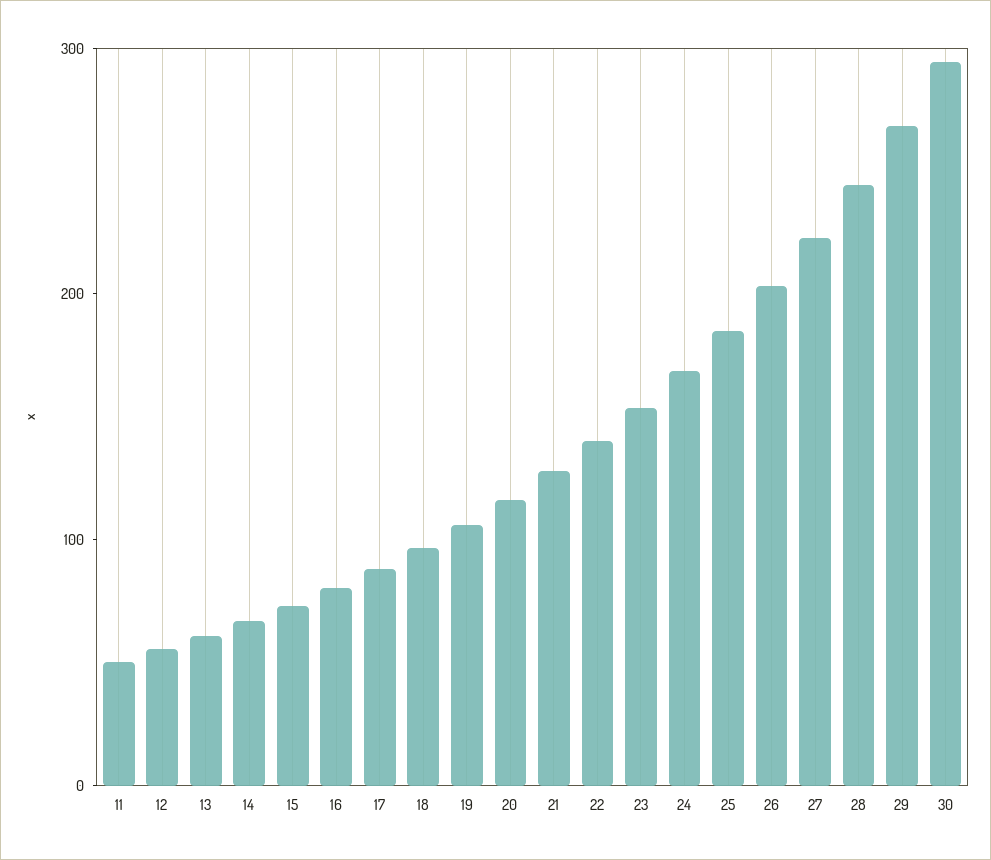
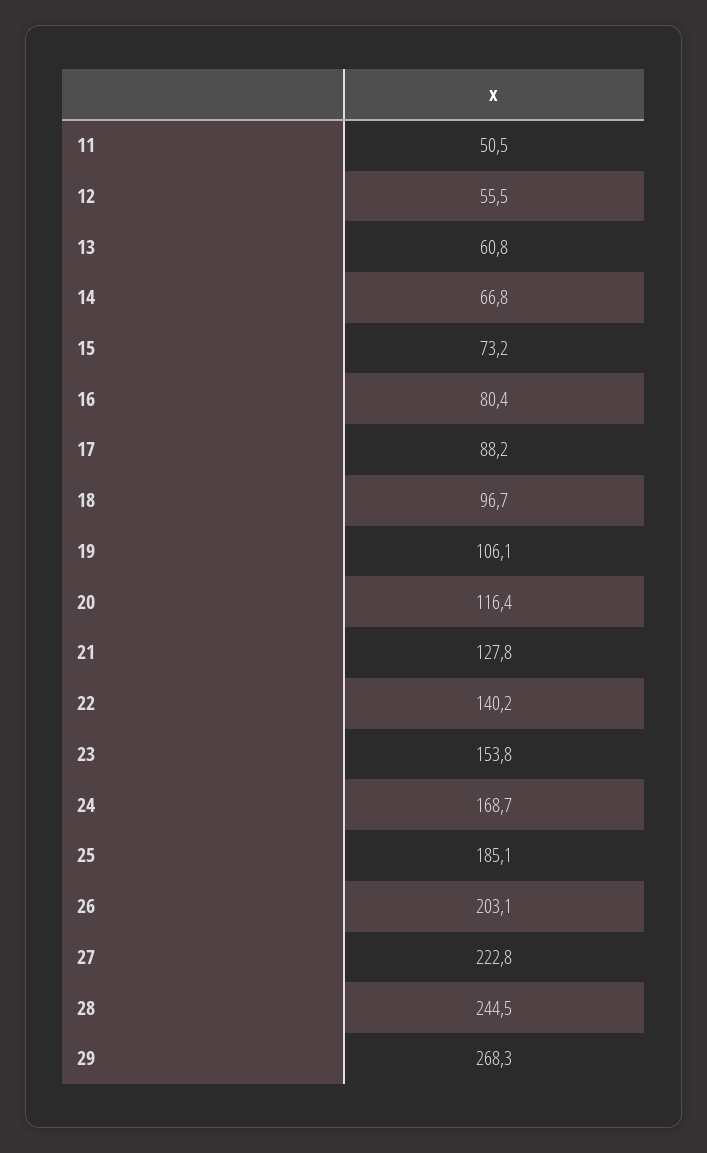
  {
    "11": 50.5,
    "12": 55.5,
    "13": 60.8,
    "14": 66.8,
    "15": 73.2,
    "16": 80.4,
    "17": 88.2,
    "18": 96.7,
    "19": 106.1,
    "20": 116.4,
    "21": 127.8,
    "22": 140.2,
    "23": 153.8,
    "24": 168.7,
    "25": 185.1,
    "26": 203.1,
    "27": 222.8,
    "28": 244.5,
-   "29": 268.3,
+   "29": 268.3
-   "30": 300
  }

